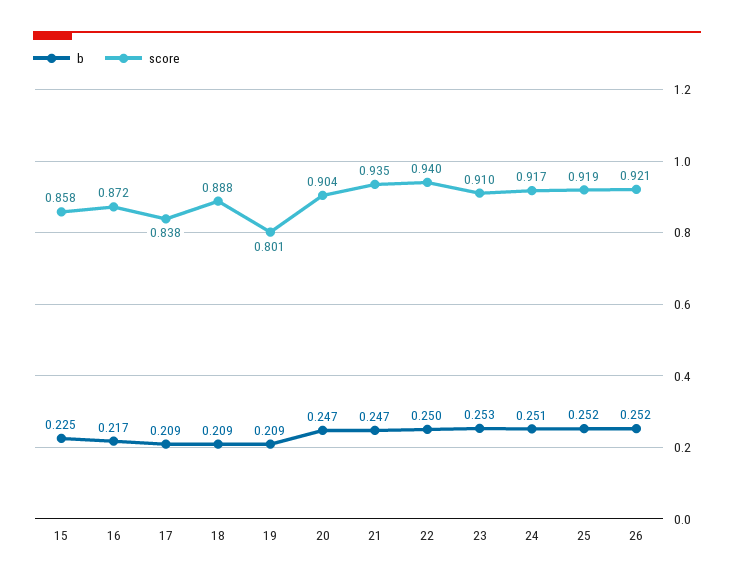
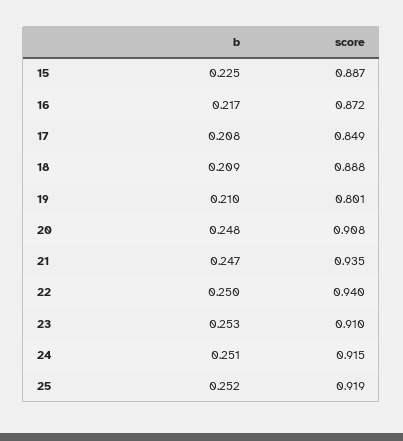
  {
    "b": {
      "15": 0.225,
      "16": 0.217,
-     "17": 0.209,
+     "17": 0.208,
      "18": 0.209,
-     "19": 0.209,
+     "19": 0.21,
-     "20": 0.247,
+     "20": 0.248,
      "21": 0.247,
      "22": 0.25,
      "23": 0.253,
      "24": 0.251,
-     "25": 0.252,
+     "25": 0.252
-     "26": 0.252
    },
    "score": {
-     "15": 0.858,
+     "15": 0.887,
      "16": 0.872,
-     "17": 0.838,
+     "17": 0.849,
      "18": 0.888,
      "19": 0.801,
-     "20": 0.904,
+     "20": 0.908,
      "21": 0.935,
      "22": 0.94,
      "23": 0.91,
-     "24": 0.917,
+     "24": 0.915,
-     "25": 0.919,
+     "25": 0.919
-     "26": 0.921
    }
  }

